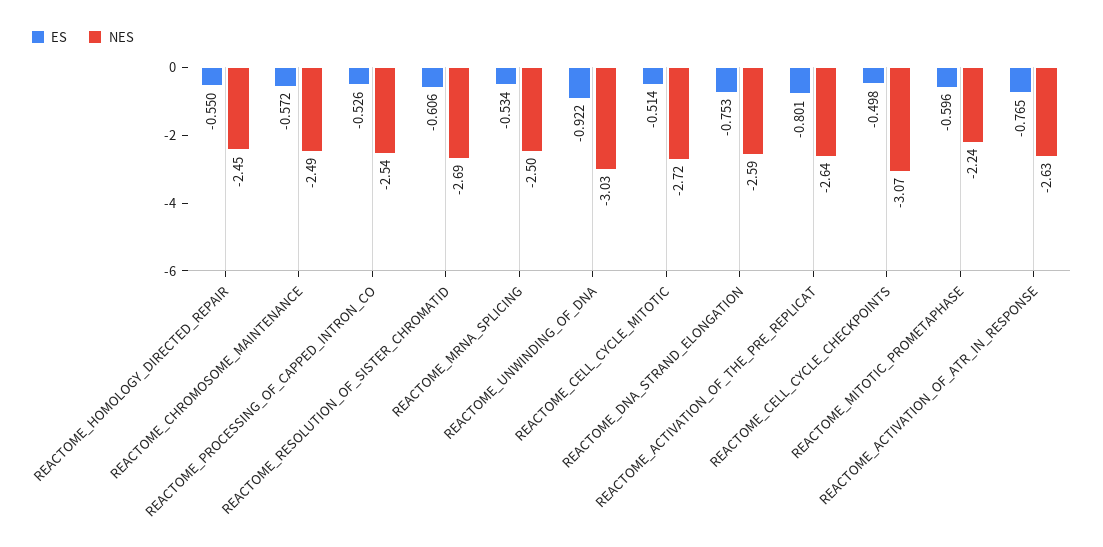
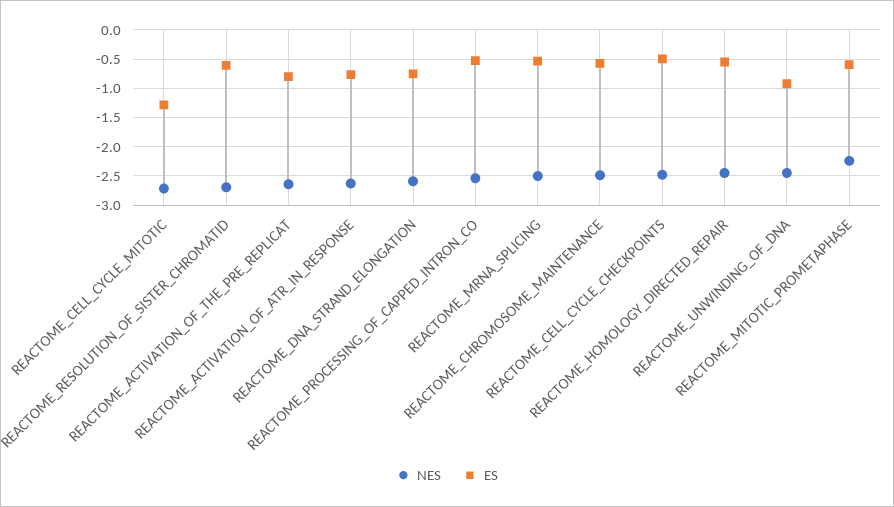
  {
    "ES": {
      "REACTOME_HOMOLOGY_DIRECTED_REPAIR": -0.55,
      "REACTOME_CHROMOSOME_MAINTENANCE": -0.572,
      "REACTOME_PROCESSING_OF_CAPPED_INTRON_CO": -0.526,
      "REACTOME_RESOLUTION_OF_SISTER_CHROMATID": -0.606,
      "REACTOME_MRNA_SPLICING": -0.534,
      "REACTOME_UNWINDING_OF_DNA": -0.922,
-     "REACTOME_CELL_CYCLE_MITOTIC": -0.514,
+     "REACTOME_CELL_CYCLE_MITOTIC": -1.25,
      "REACTOME_DNA_STRAND_ELONGATION": -0.753,
      "REACTOME_ACTIVATION_OF_THE_PRE_REPLICAT": -0.801,
      "REACTOME_CELL_CYCLE_CHECKPOINTS": -0.498,
      "REACTOME_MITOTIC_PROMETAPHASE": -0.596,
      "REACTOME_ACTIVATION_OF_ATR_IN_RESPONSE": -0.765
    },
    "NES": {
      "REACTOME_HOMOLOGY_DIRECTED_REPAIR": -2.45,
      "REACTOME_CHROMOSOME_MAINTENANCE": -2.49,
      "REACTOME_PROCESSING_OF_CAPPED_INTRON_CO": -2.54,
      "REACTOME_RESOLUTION_OF_SISTER_CHROMATID": -2.69,
      "REACTOME_MRNA_SPLICING": -2.5,
-     "REACTOME_UNWINDING_OF_DNA": -3.03,
+     "REACTOME_UNWINDING_OF_DNA": -2.5,
      "REACTOME_CELL_CYCLE_MITOTIC": -2.72,
      "REACTOME_DNA_STRAND_ELONGATION": -2.59,
      "REACTOME_ACTIVATION_OF_THE_PRE_REPLICAT": -2.64,
-     "REACTOME_CELL_CYCLE_CHECKPOINTS": -3.07,
+     "REACTOME_CELL_CYCLE_CHECKPOINTS": -2.5,
      "REACTOME_MITOTIC_PROMETAPHASE": -2.24,
      "REACTOME_ACTIVATION_OF_ATR_IN_RESPONSE": -2.63
    }
  }

